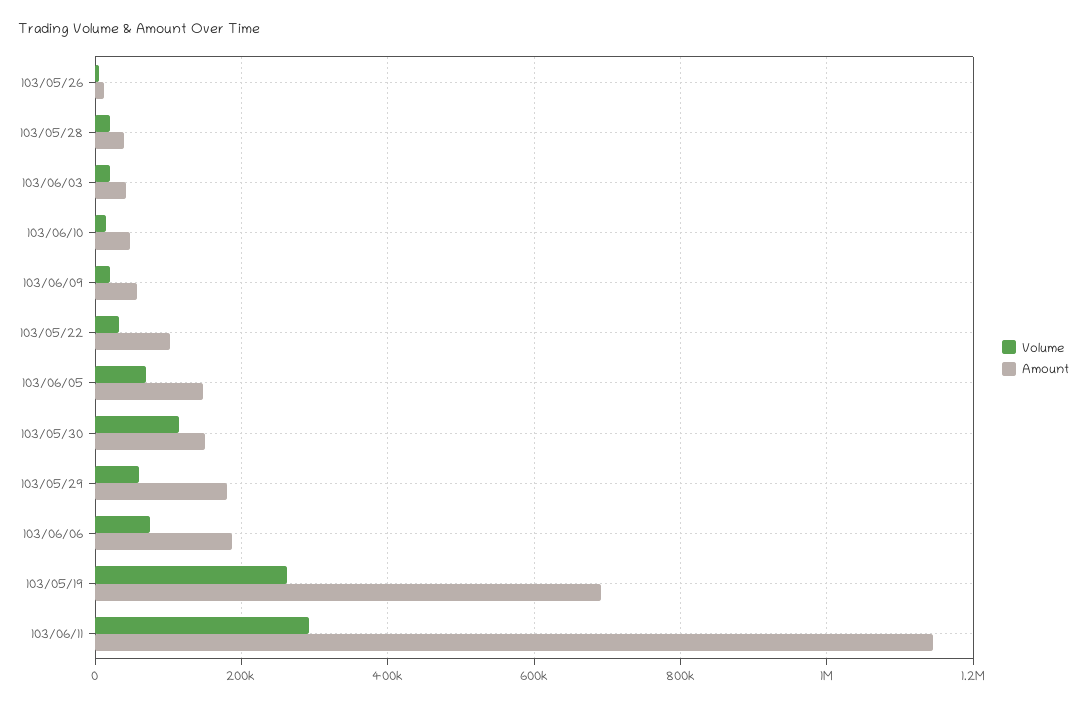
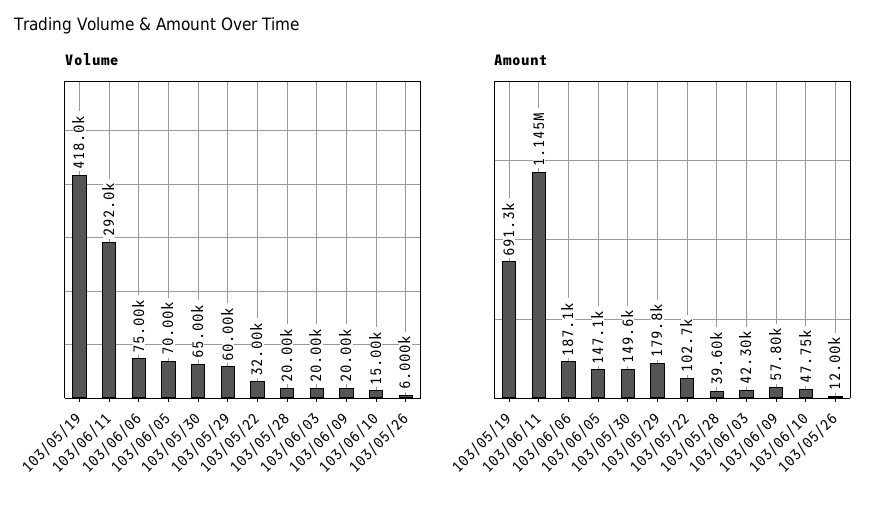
  {
    "Volume": {
      "103/05/26": 6000,
      "103/05/28": 20000,
      "103/06/03": 20000,
      "103/06/10": 15000,
      "103/06/09": 20000,
      "103/05/22": 32000,
      "103/06/05": 70000,
-     "103/05/30": 120000,
+     "103/05/30": 65000,
      "103/05/29": 60000,
      "103/06/06": 75000,
-     "103/05/19": 260000,
+     "103/05/19": 418000,
      "103/06/11": 292000
    },
    "Amount": {
      "103/05/26": 12000,
      "103/05/28": 39600,
      "103/06/03": 42300,
      "103/06/10": 47750,
      "103/06/09": 57800,
      "103/05/22": 102700,
      "103/06/05": 147100,
      "103/05/30": 149600,
      "103/05/29": 179800,
      "103/06/06": 187100,
      "103/05/19": 691300,
      "103/06/11": 1145000
    }
  }

